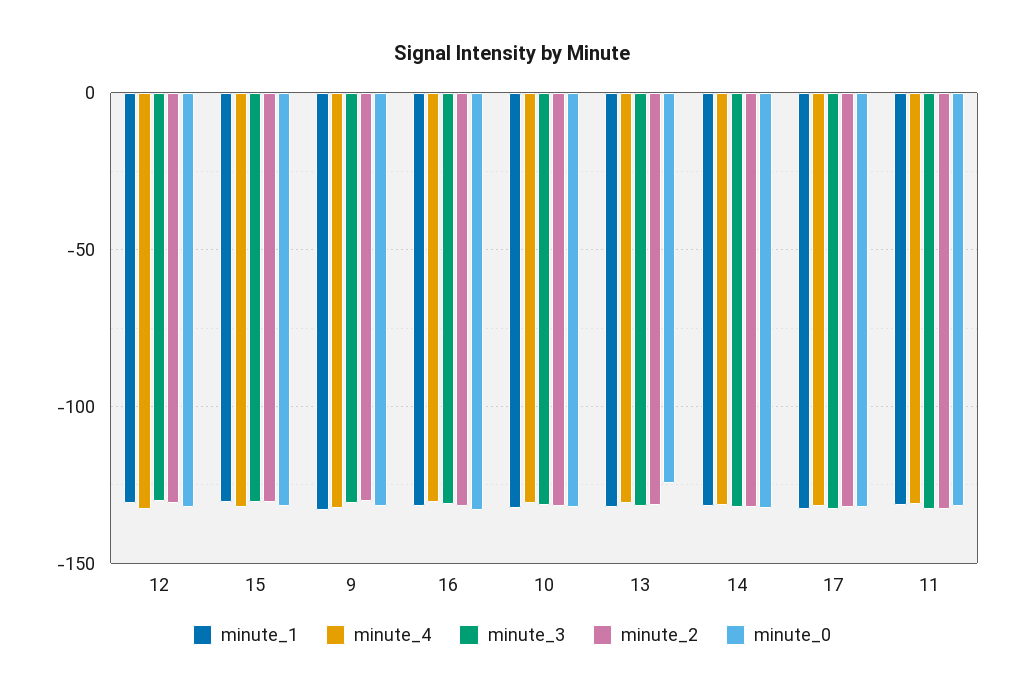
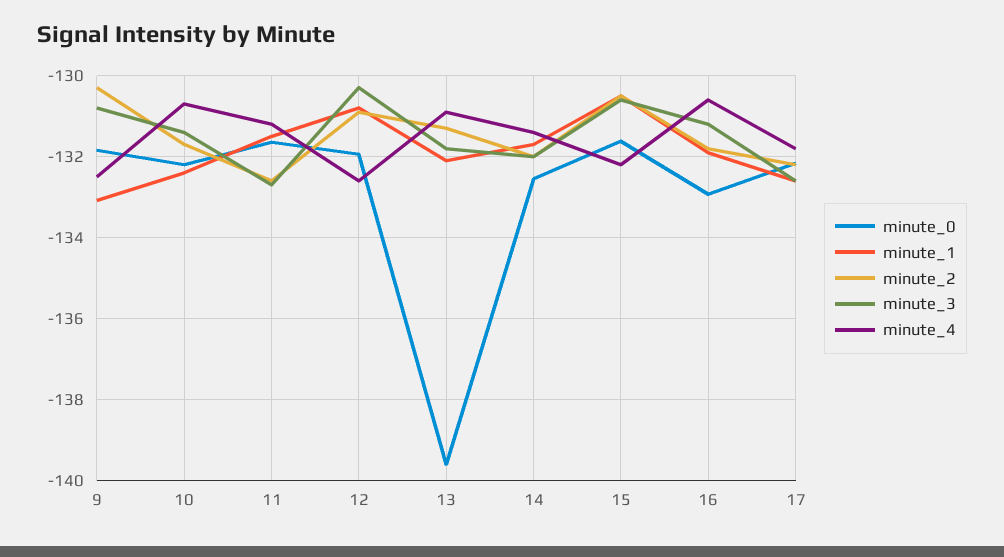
  {
    "minute_1": {
      "12": -130.8,
      "15": -130.6,
      "9": -133,
      "16": -132,
      "10": -132.4,
      "13": -132.2,
      "14": -131.8,
      "17": -132.6,
      "11": -131.6
    },
    "minute_4": {
      "12": -132.6,
      "15": -132.2,
      "9": -132.6,
      "16": -130.6,
      "10": -130.8,
      "13": -131,
      "14": -131.4,
      "17": -131.8,
      "11": -131.2
    },
    "minute_3": {
      "12": -130.4,
      "15": -130.6,
      "9": -130.8,
      "16": -131.2,
      "10": -131.4,
      "13": -131.8,
      "14": -132,
      "17": -132.6,
      "11": -132.8
    },
    "minute_2": {
      "12": -131,
      "15": -130.6,
      "9": -130.4,
      "16": -131.8,
      "10": -131.8,
      "13": -131.4,
      "14": -132,
      "17": -132.2,
      "11": -132.6
    },
    "minute_0": {
      "12": -132,
      "15": -131.6,
      "9": -131.8,
      "16": -133,
      "10": -132.2,
-     "13": -125,
+     "13": -139.6,
      "14": -132.6,
      "17": -132.2,
      "11": -131.6
    }
  }

